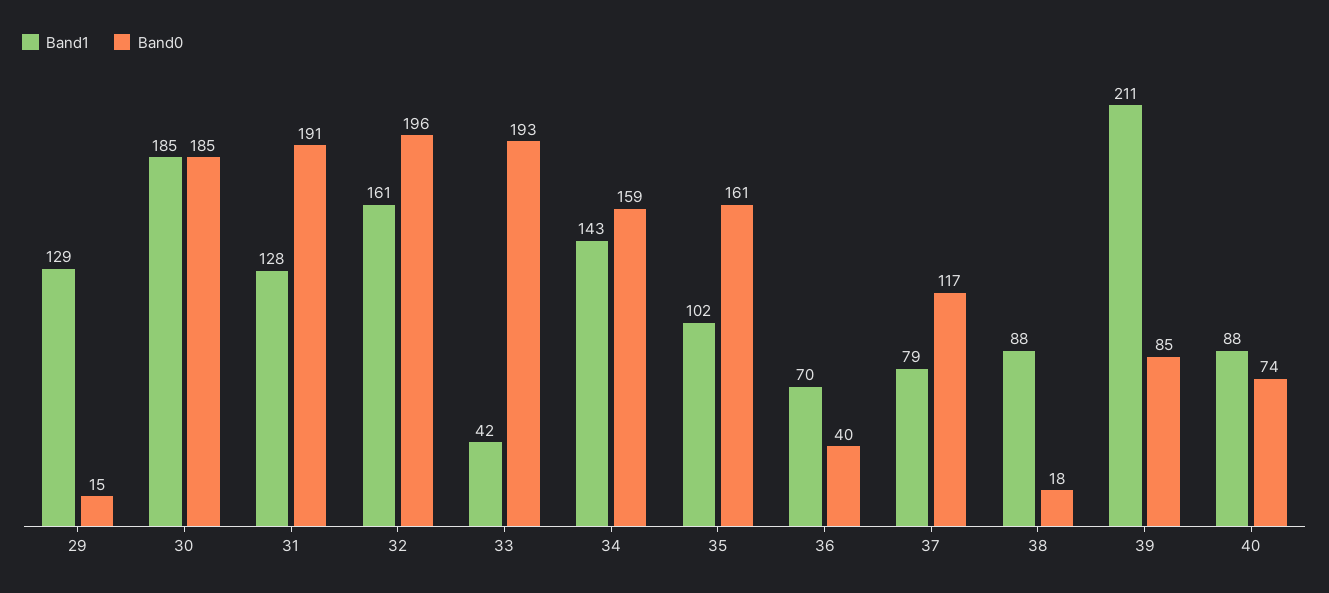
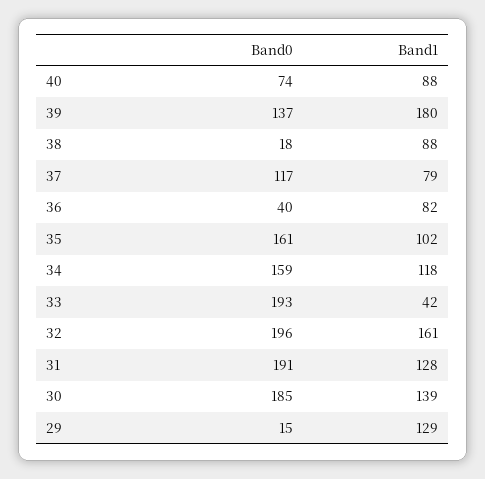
  {
    "Band1": {
      "29": 129,
-     "30": 185,
+     "30": 139,
      "31": 128,
      "32": 161,
      "33": 42,
-     "34": 143,
+     "34": 118,
      "35": 102,
-     "36": 70,
+     "36": 82,
      "37": 79,
      "38": 88,
-     "39": 211,
+     "39": 180,
      "40": 88
    },
    "Band0": {
      "29": 15,
      "30": 185,
      "31": 191,
      "32": 196,
      "33": 193,
      "34": 159,
      "35": 161,
      "36": 40,
      "37": 117,
      "38": 18,
-     "39": 85,
+     "39": 137,
      "40": 74
    }
  }

